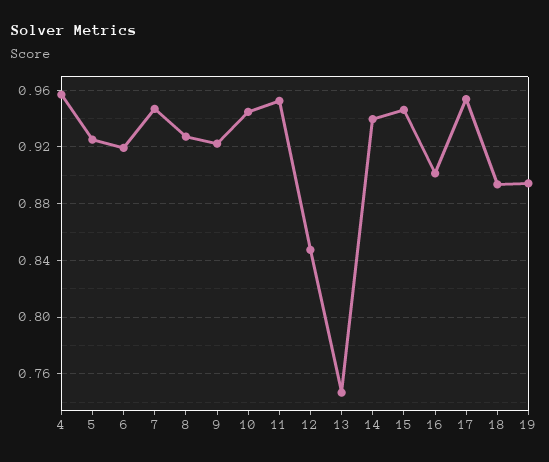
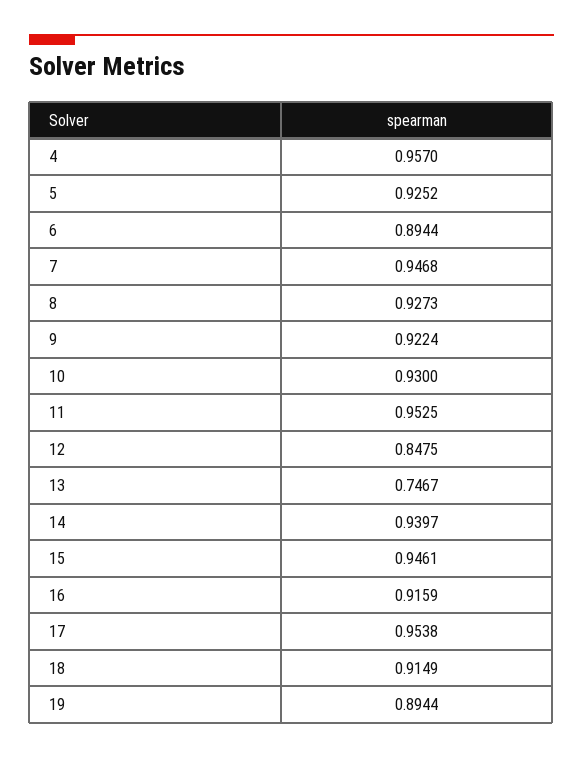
  {
    "4": 0.957,
    "5": 0.9252,
-   "6": 0.92,
+   "6": 0.8944,
    "7": 0.9468,
    "8": 0.9273,
    "9": 0.9224,
-   "10": 0.945,
+   "10": 0.93,
    "11": 0.9525,
    "12": 0.8475,
    "13": 0.7467,
    "14": 0.9397,
    "15": 0.9461,
-   "16": 0.9,
+   "16": 0.9159,
    "17": 0.9538,
-   "18": 0.895,
+   "18": 0.9149,
    "19": 0.8944
  }

